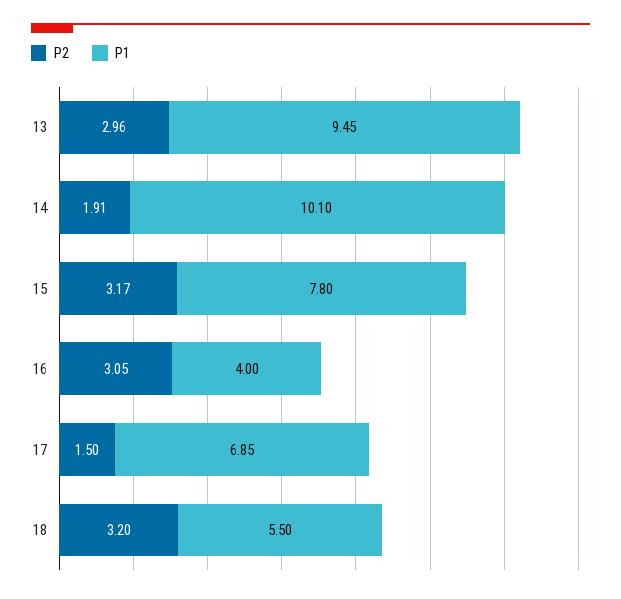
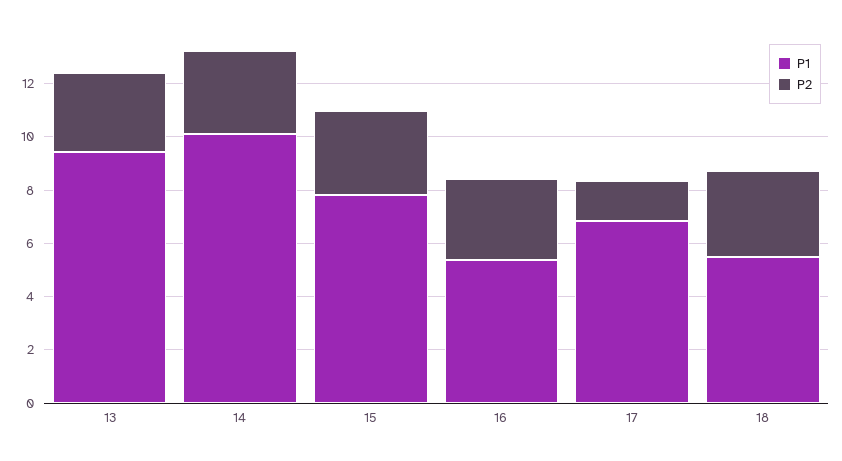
  {
    "P2": {
      "13": 2.96,
-     "14": 1.91,
+     "14": 3,
      "15": 3.17,
      "16": 3.05,
      "17": 1.5,
      "18": 3.2
    },
    "P1": {
      "13": 9.45,
      "14": 10.1,
      "15": 7.8,
-     "16": 4,
+     "16": 5.5,
      "17": 6.85,
      "18": 5.5
    }
  }

